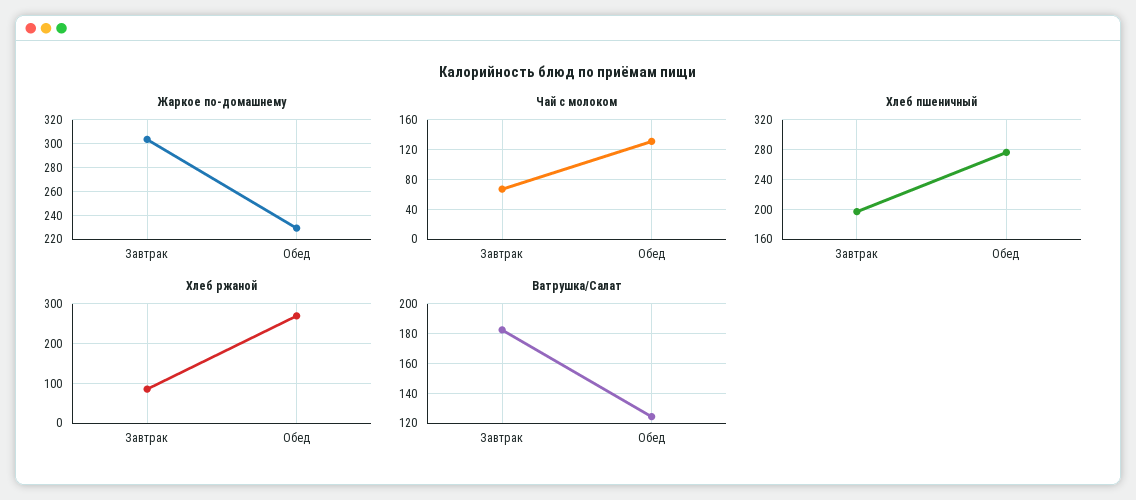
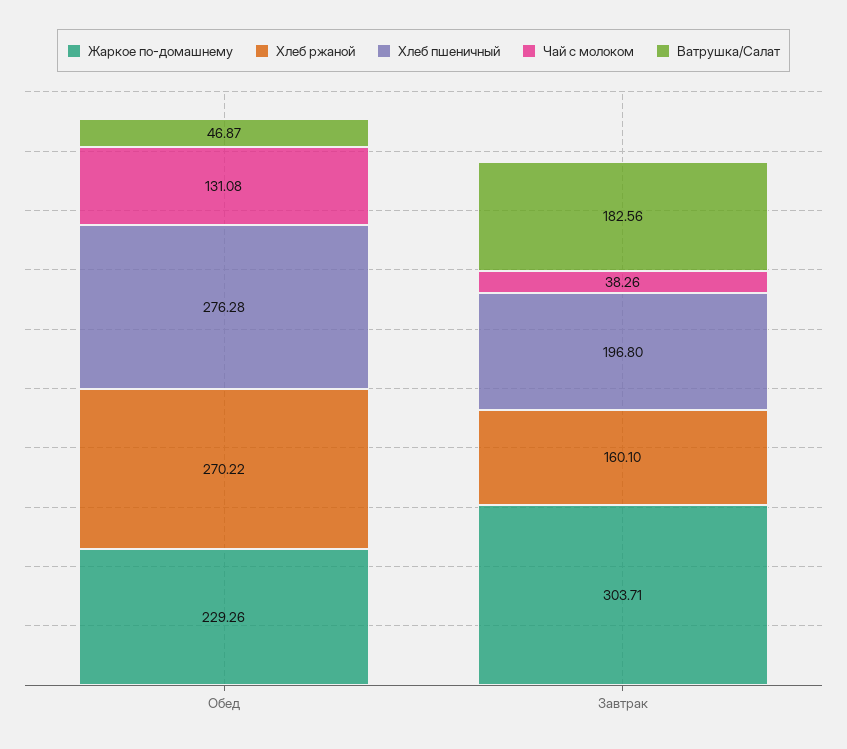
  {
    "Жаркое по-домашнему": {
      "Завтрак": 303.71,
      "Обед": 229.26
    },
    "Чай с молоком": {
-     "Завтрак": 70,
+     "Завтрак": 38.26,
      "Обед": 131.08
    },
    "Хлеб пшеничный": {
      "Завтрак": 196.8,
      "Обед": 276.28
    },
    "Хлеб ржаной": {
-     "Завтрак": 80,
+     "Завтрак": 160.1,
      "Обед": 270.22
    },
    "Ватрушка/Салат": {
      "Завтрак": 182.56,
-     "Обед": 125
+     "Обед": 46.87
    }
  }

